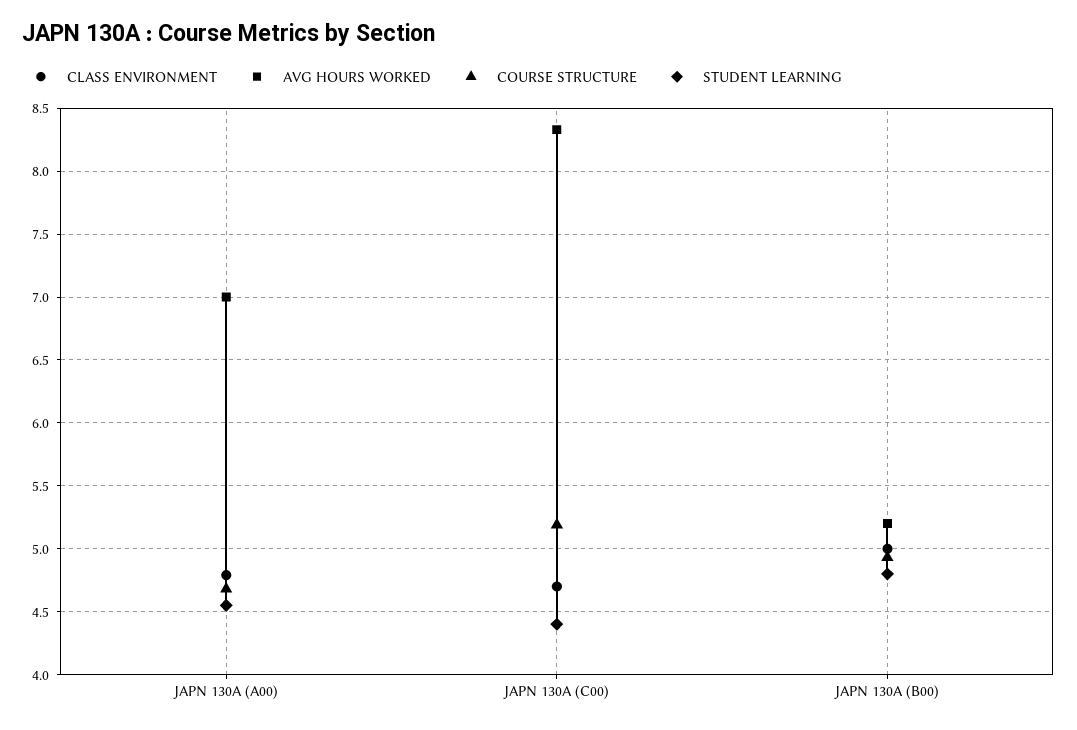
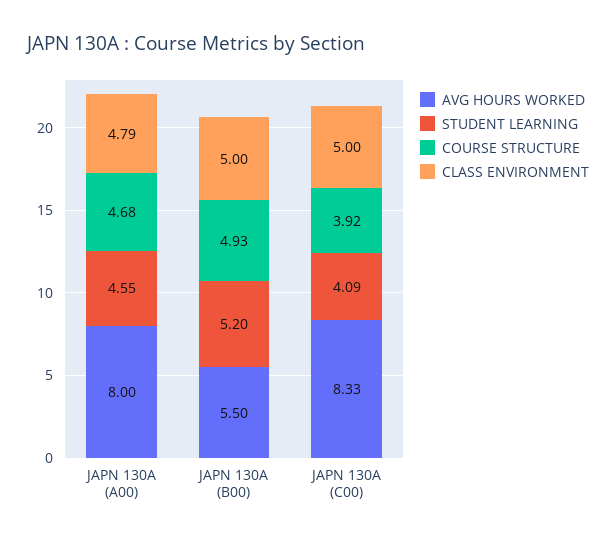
  {
    "CLASS ENVIRONMENT": {
      "JAPN 130A (A00)": 4.79,
-     "JAPN 130A (C00)": 4.7,
+     "JAPN 130A (C00)": 5,
      "JAPN 130A (B00)": 5
    },
    "AVG HOURS WORKED": {
-     "JAPN 130A (A00)": 7,
+     "JAPN 130A (A00)": 8,
      "JAPN 130A (C00)": 8.33,
-     "JAPN 130A (B00)": 5.2
+     "JAPN 130A (B00)": 5.5
    },
    "COURSE STRUCTURE": {
      "JAPN 130A (A00)": 4.68,
-     "JAPN 130A (C00)": 5.2,
+     "JAPN 130A (C00)": 3.92,
      "JAPN 130A (B00)": 4.93
    },
    "STUDENT LEARNING": {
      "JAPN 130A (A00)": 4.55,
-     "JAPN 130A (C00)": 4.4,
+     "JAPN 130A (C00)": 4.09,
-     "JAPN 130A (B00)": 4.8
+     "JAPN 130A (B00)": 5.2
    }
  }

